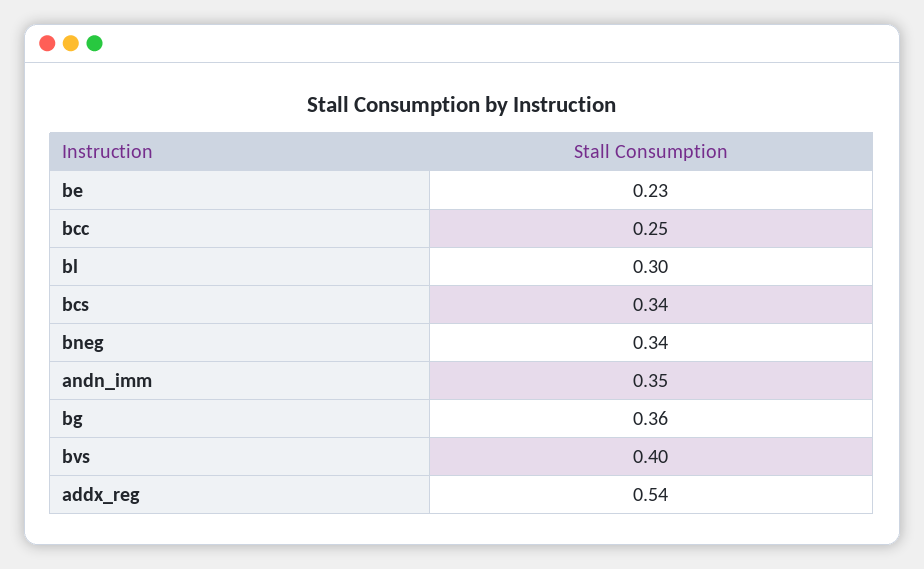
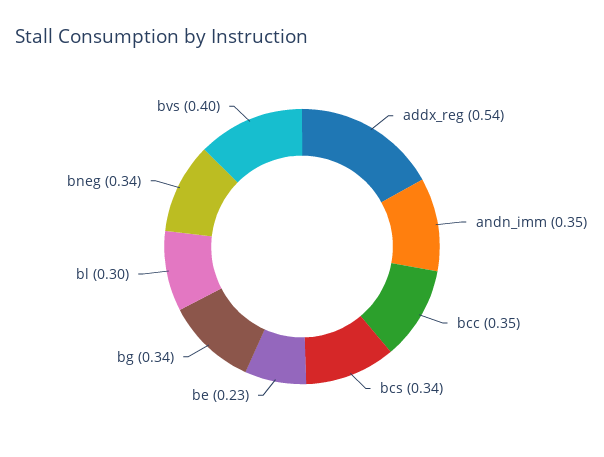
  {
    "be": 0.23,
-   "bcc": 0.25,
+   "bcc": 0.35,
    "bl": 0.3,
    "bcs": 0.34,
    "bneg": 0.34,
    "andn_imm": 0.35,
-   "bg": 0.36,
+   "bg": 0.34,
    "bvs": 0.4,
    "addx_reg": 0.54
  }

